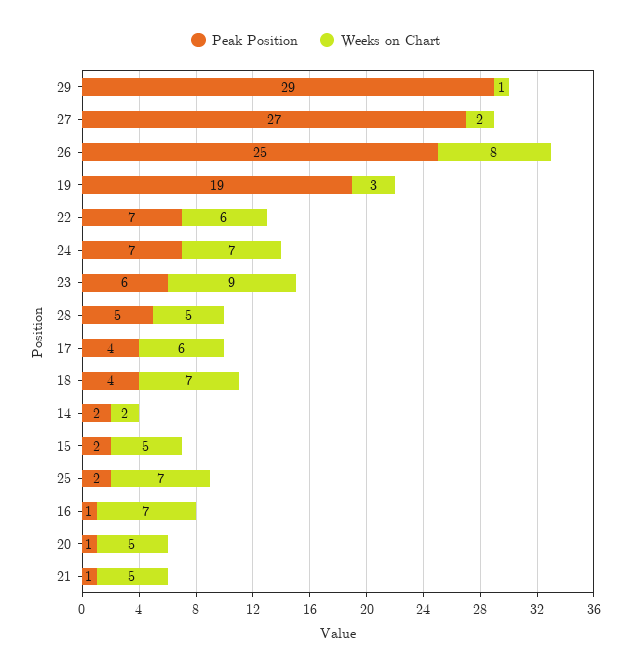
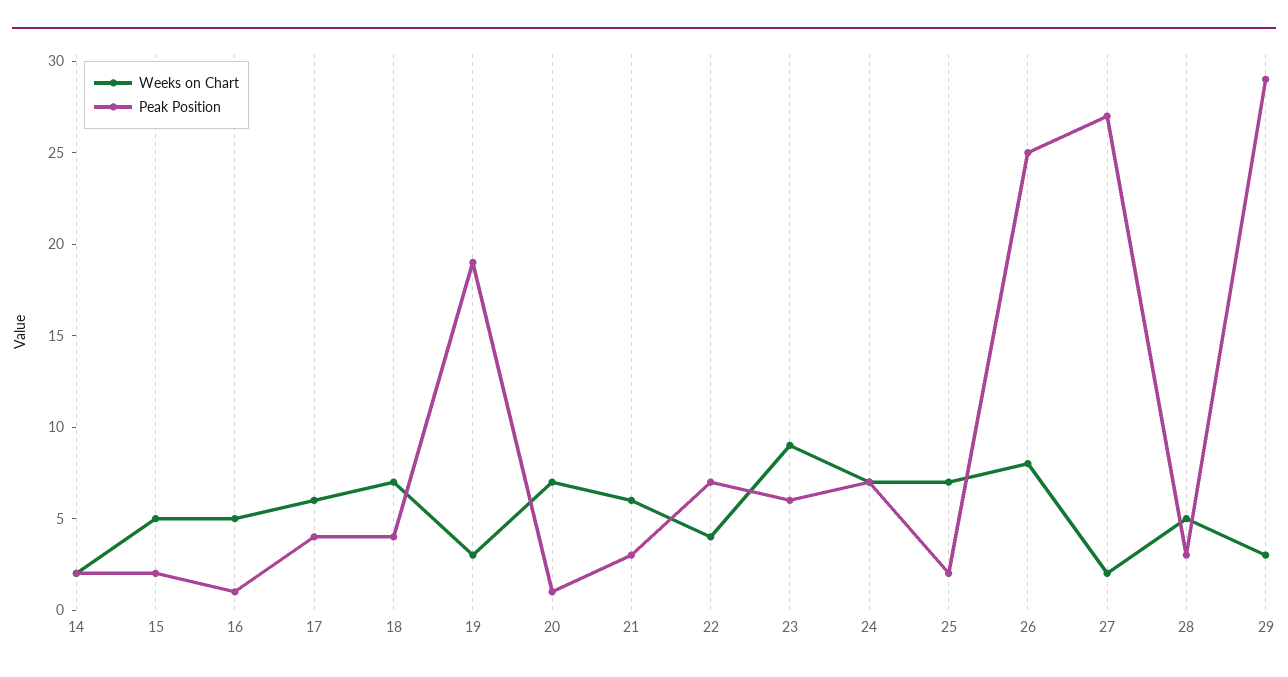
  {
    "Peak Position": {
      "29": 29,
      "27": 27,
      "26": 25,
      "19": 19,
      "22": 7,
      "24": 7,
      "23": 6,
-     "28": 5,
+     "28": 3,
      "17": 4,
      "18": 4,
      "14": 2,
      "15": 2,
      "25": 2,
      "16": 1,
      "20": 1,
-     "21": 1
+     "21": 3
    },
    "Weeks on Chart": {
-     "29": 1,
+     "29": 3,
      "27": 2,
      "26": 8,
      "19": 3,
-     "22": 6,
+     "22": 4,
      "24": 7,
      "23": 9,
      "28": 5,
      "17": 6,
      "18": 7,
      "14": 2,
      "15": 5,
      "25": 7,
-     "16": 7,
+     "16": 5,
-     "20": 5,
+     "20": 7,
-     "21": 5
+     "21": 6
    }
  }

